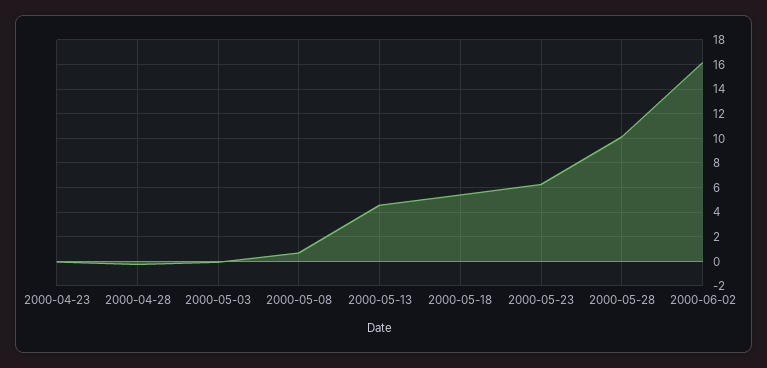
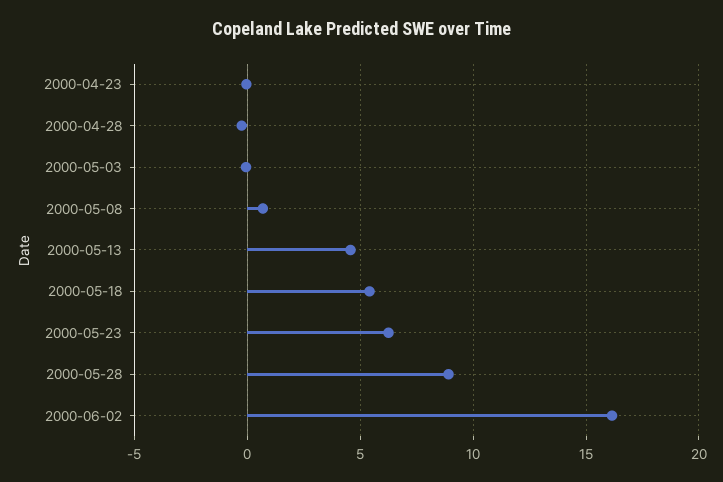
  {
    "2000-04-23": 0,
    "2000-04-28": -0.5,
    "2000-05-03": 0,
    "2000-05-08": 0.5,
    "2000-05-13": 4.5,
    "2000-05-18": 5.5,
    "2000-05-23": 6.5,
-   "2000-05-28": 10,
+   "2000-05-28": 9,
    "2000-06-02": 16
  }

